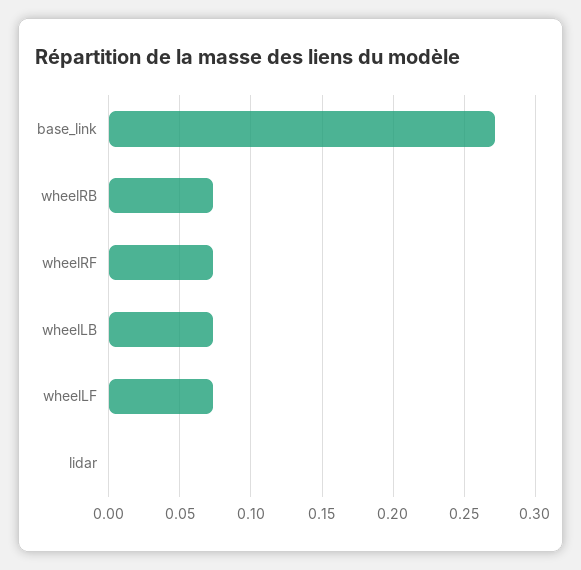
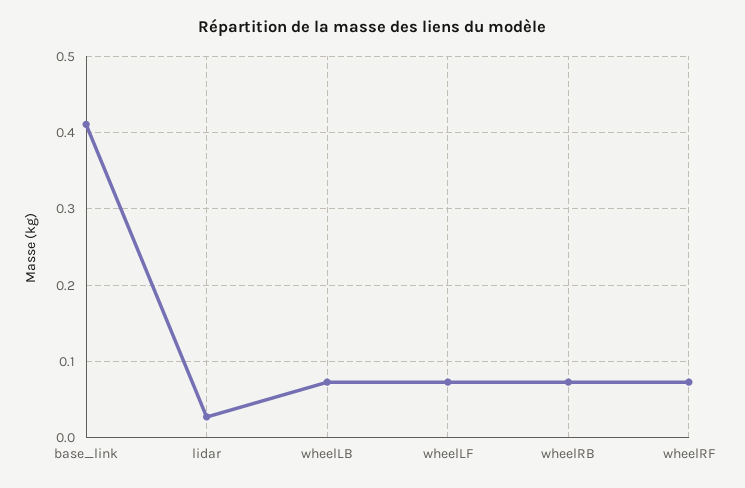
  {
-   "base_link": 0.27,
+   "base_link": 0.41,
    "wheelRB": 0.075,
    "wheelRF": 0.075,
    "wheelLB": 0.075,
    "wheelLF": 0.075,
-   "lidar": 0
+   "lidar": 0.03
  }

